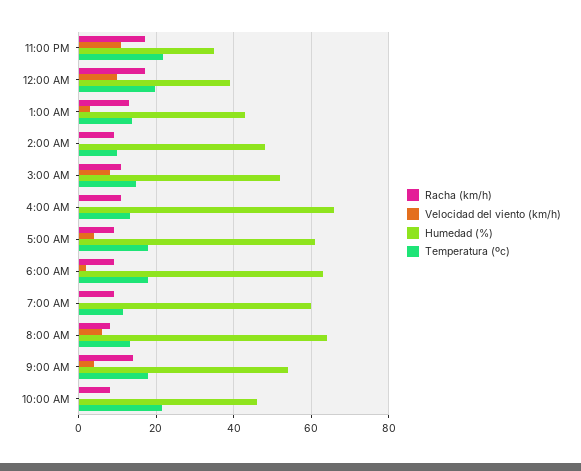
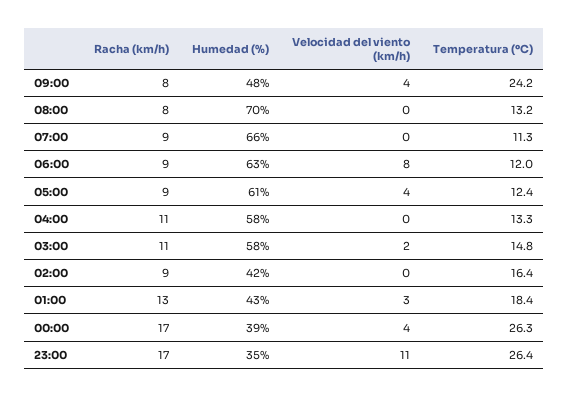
  {
    "Racha (km/h)": {
      "11:00 PM": 17,
      "12:00 AM": 17,
      "1:00 AM": 13,
      "2:00 AM": 9,
      "3:00 AM": 11,
      "4:00 AM": 11,
      "5:00 AM": 9,
      "6:00 AM": 9,
      "7:00 AM": 9,
      "8:00 AM": 8,
-     "9:00 AM": 14,
+     "9:00 AM": 8
-     "10:00 AM": 8
    },
    "Velocidad del viento (km/h)": {
      "11:00 PM": 11,
-     "12:00 AM": 10,
+     "12:00 AM": 4,
      "1:00 AM": 3,
      "2:00 AM": 0,
-     "3:00 AM": 8,
+     "3:00 AM": 2,
      "4:00 AM": 0,
      "5:00 AM": 4,
-     "6:00 AM": 2,
+     "6:00 AM": 8,
      "7:00 AM": 0,
-     "8:00 AM": 6,
+     "8:00 AM": 0,
-     "9:00 AM": 4,
+     "9:00 AM": 4
-     "10:00 AM": 0
    },
    "Humedad (%)": {
      "11:00 PM": 35,
      "12:00 AM": 39,
      "1:00 AM": 43,
-     "2:00 AM": 48,
+     "2:00 AM": 42,
-     "3:00 AM": 52,
+     "3:00 AM": 58,
-     "4:00 AM": 66,
+     "4:00 AM": 58,
      "5:00 AM": 61,
      "6:00 AM": 63,
-     "7:00 AM": 60,
+     "7:00 AM": 66,
-     "8:00 AM": 64,
+     "8:00 AM": 70,
-     "9:00 AM": 54,
+     "9:00 AM": 48
-     "10:00 AM": 46
    },
    "Temperatura (ºc)": {
-     "11:00 PM": 22,
+     "11:00 PM": 26.4,
-     "12:00 AM": 20,
+     "12:00 AM": 26.3,
-     "1:00 AM": 14,
+     "1:00 AM": 18.4,
-     "2:00 AM": 10,
+     "2:00 AM": 16.4,
      "3:00 AM": 14.8,
      "4:00 AM": 13.3,
-     "5:00 AM": 18,
+     "5:00 AM": 12.4,
-     "6:00 AM": 18,
+     "6:00 AM": 12,
      "7:00 AM": 11.3,
      "8:00 AM": 13.2,
-     "9:00 AM": 18,
+     "9:00 AM": 24.2
-     "10:00 AM": 22
    }
  }

